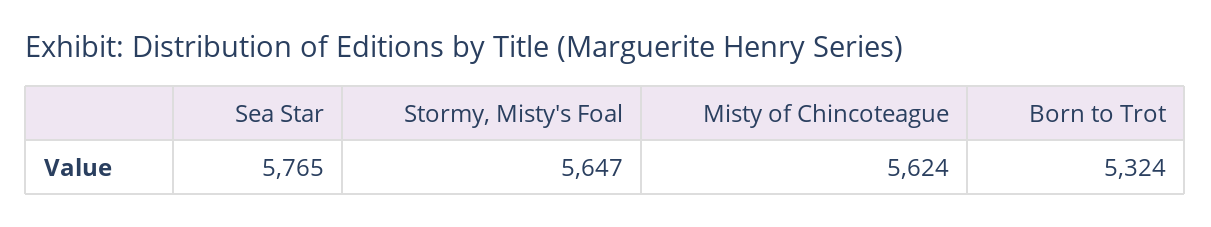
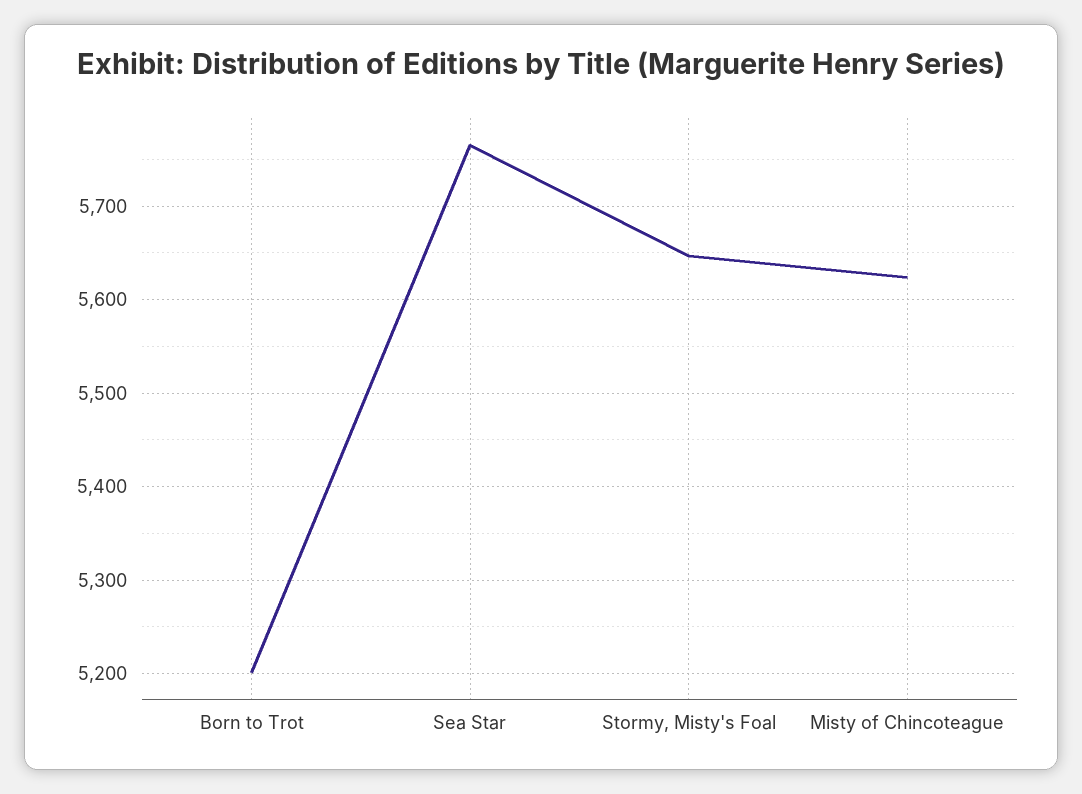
  {
    "Sea Star": 5765,
    "Stormy, Misty's Foal": 5647,
    "Misty of Chincoteague": 5624,
-   "Born to Trot": 5324
+   "Born to Trot": 5200
  }

